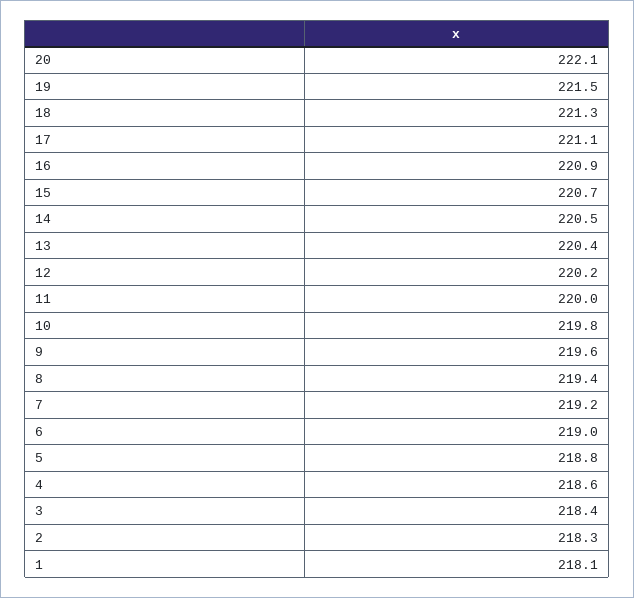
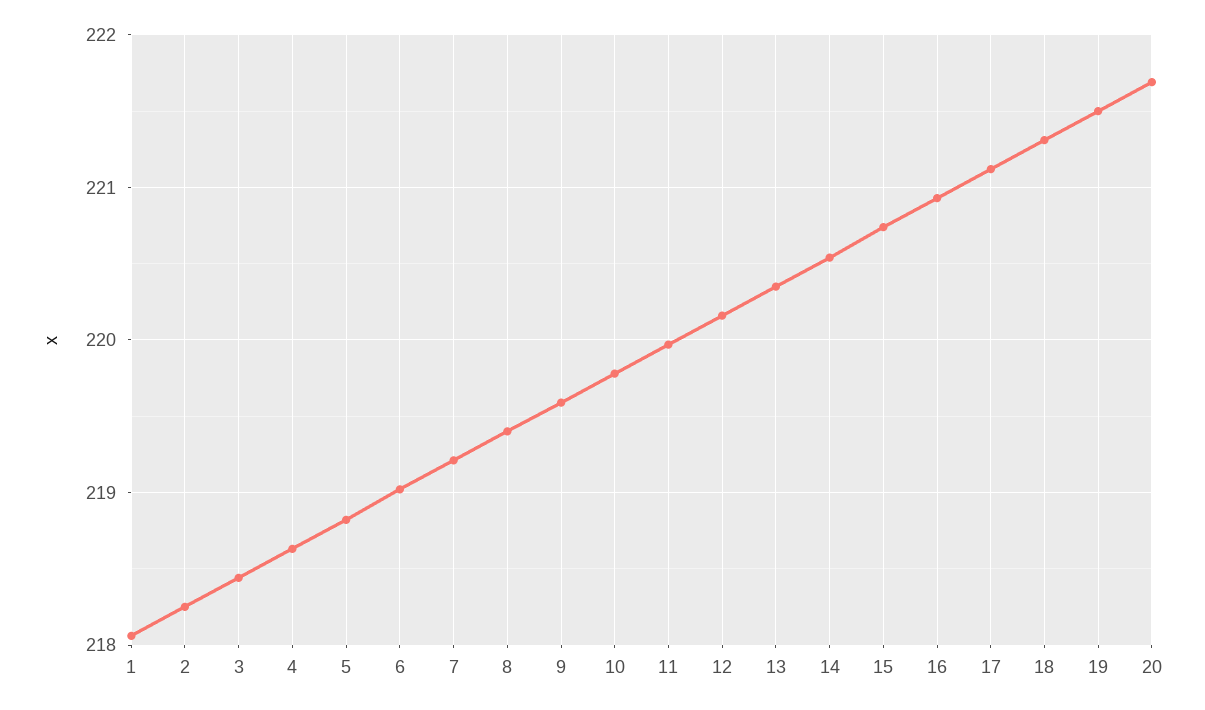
  {
-   "20": 222.1,
+   "20": 221.7,
    "19": 221.5,
    "18": 221.3,
    "17": 221.1,
    "16": 220.9,
    "15": 220.7,
    "14": 220.5,
    "13": 220.4,
    "12": 220.2,
    "11": 220,
    "10": 219.8,
    "9": 219.6,
    "8": 219.4,
    "7": 219.2,
    "6": 219,
    "5": 218.8,
    "4": 218.6,
    "3": 218.4,
    "2": 218.3,
    "1": 218.1
  }

